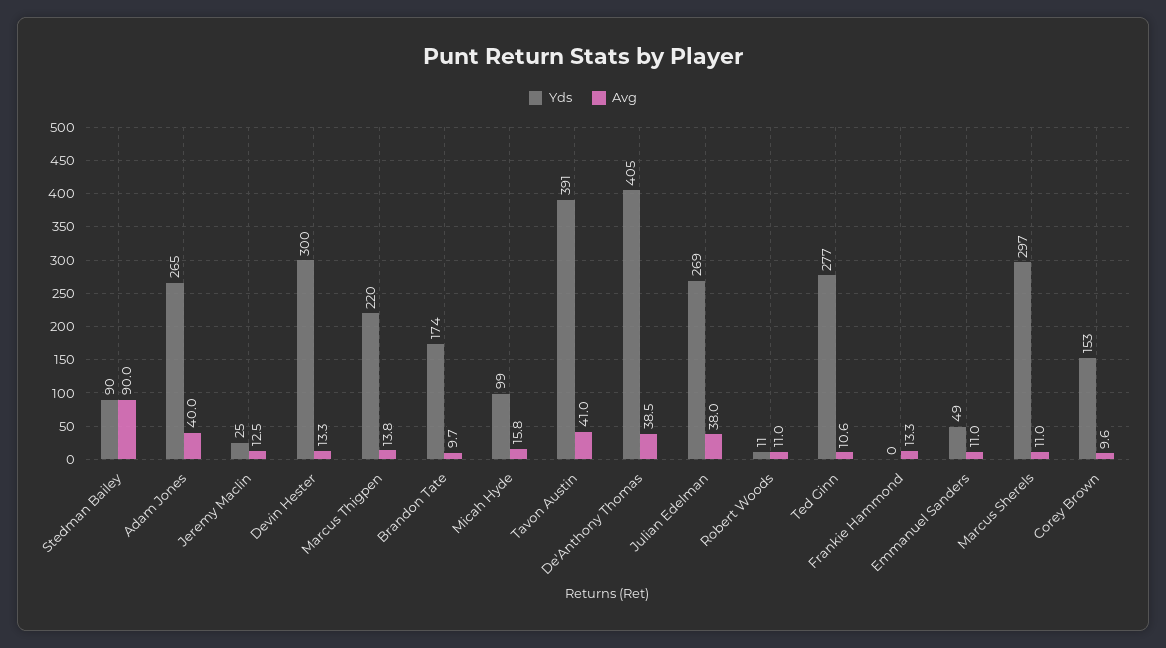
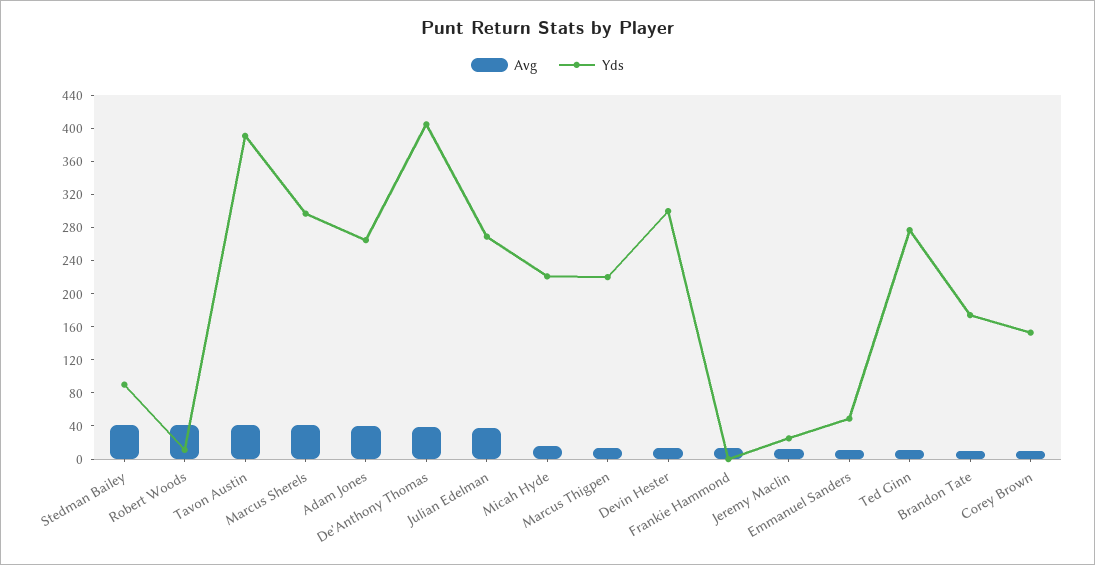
  {
    "Yds": {
      "Stedman Bailey": 90,
      "Adam Jones": 265,
      "Jeremy Maclin": 25,
      "Devin Hester": 300,
      "Marcus Thigpen": 220,
      "Brandon Tate": 174,
-     "Micah Hyde": 99,
+     "Micah Hyde": 220,
      "Tavon Austin": 391,
      "De'Anthony Thomas": 405,
      "Julian Edelman": 269,
      "Robert Woods": 11,
      "Ted Ginn": 277,
      "Frankie Hammond": 0,
      "Emmanuel Sanders": 49,
      "Marcus Sherels": 297,
      "Corey Brown": 153
    },
    "Avg": {
-     "Stedman Bailey": 90,
+     "Stedman Bailey": 40,
      "Adam Jones": 40,
      "Jeremy Maclin": 12.5,
      "Devin Hester": 13.3,
      "Marcus Thigpen": 13.8,
      "Brandon Tate": 9.7,
      "Micah Hyde": 15.8,
      "Tavon Austin": 41,
      "De'Anthony Thomas": 38.5,
      "Julian Edelman": 38,
-     "Robert Woods": 11,
+     "Robert Woods": 40,
      "Ted Ginn": 10.6,
      "Frankie Hammond": 13.3,
      "Emmanuel Sanders": 11,
-     "Marcus Sherels": 11,
+     "Marcus Sherels": 40,
      "Corey Brown": 9.6
    }
  }

